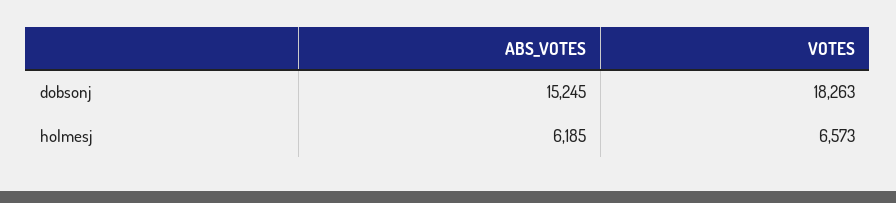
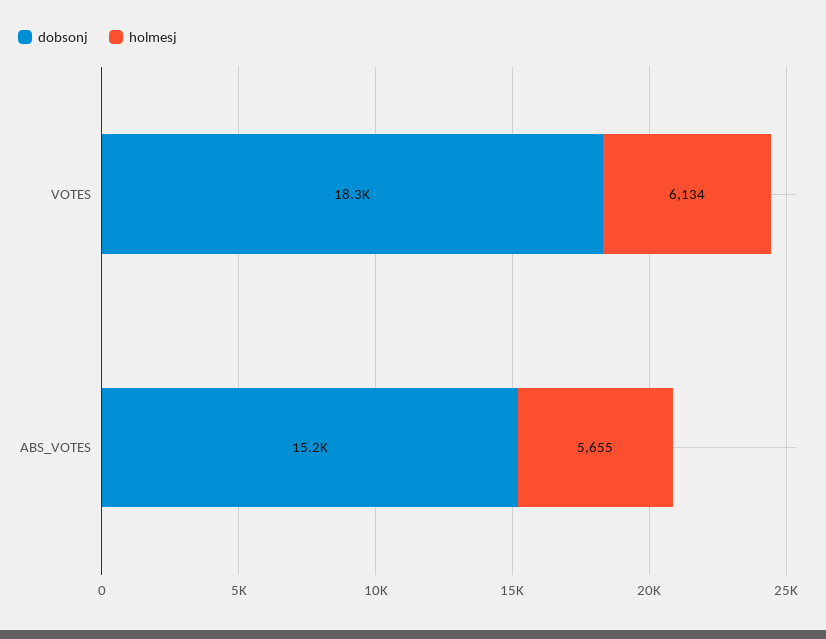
  {
    "dobsonj": {
      "ABS_VOTES": 15245,
      "VOTES": 18263
    },
    "holmesj": {
-     "ABS_VOTES": 6185,
+     "ABS_VOTES": 5655,
-     "VOTES": 6573
+     "VOTES": 6134
    }
  }

